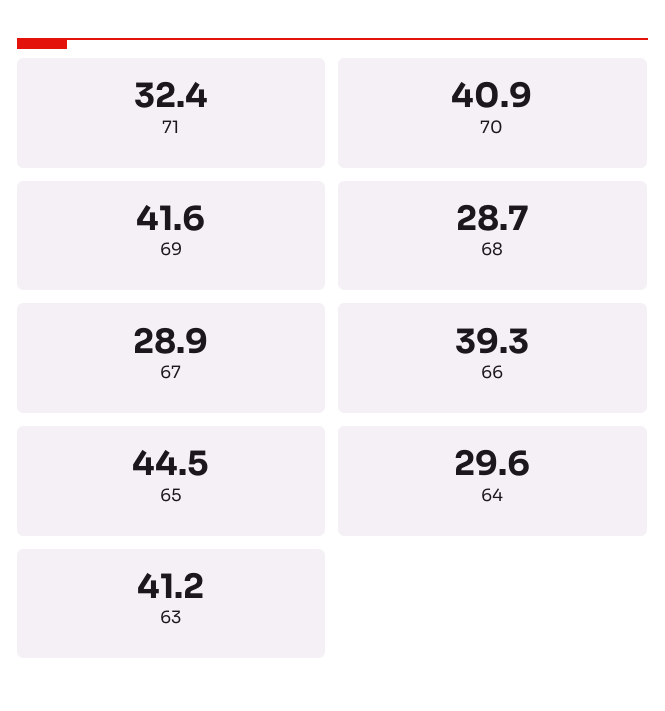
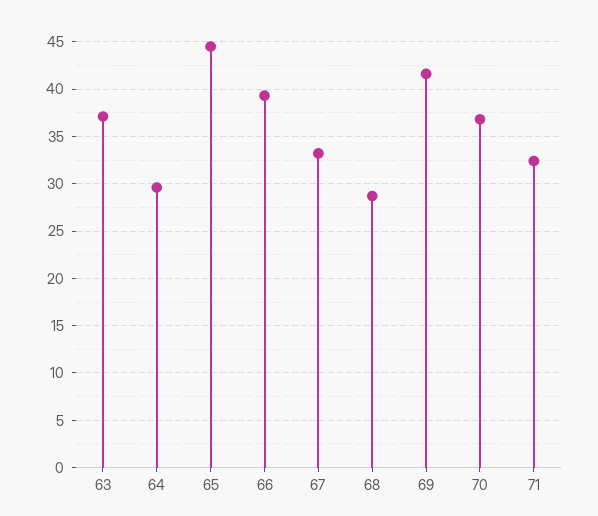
  {
    "71": 32.4,
-   "70": 40.9,
+   "70": 37,
    "69": 41.6,
    "68": 28.7,
-   "67": 28.9,
+   "67": 33,
    "66": 39.3,
    "65": 44.5,
    "64": 29.6,
-   "63": 41.2
+   "63": 37
  }

